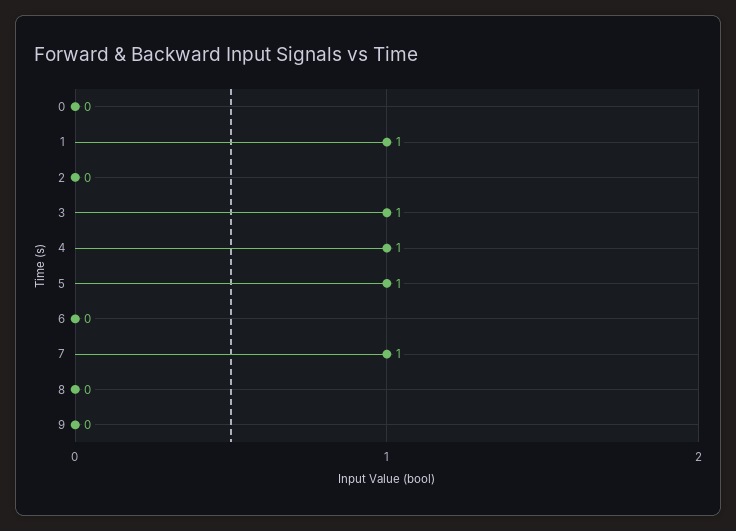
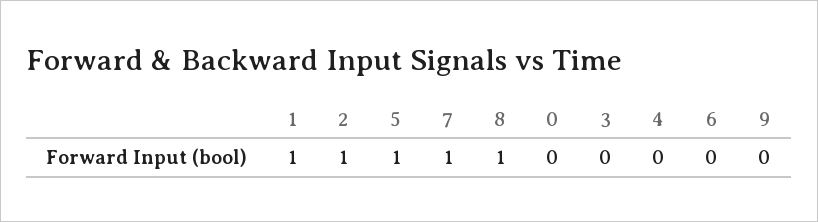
  {
    "0": 0,
    "1": 1,
-   "2": 0,
+   "2": 1,
-   "3": 1,
+   "3": 0,
-   "4": 1,
+   "4": 0,
    "5": 1,
    "6": 0,
    "7": 1,
-   "8": 0,
+   "8": 1,
    "9": 0
  }

